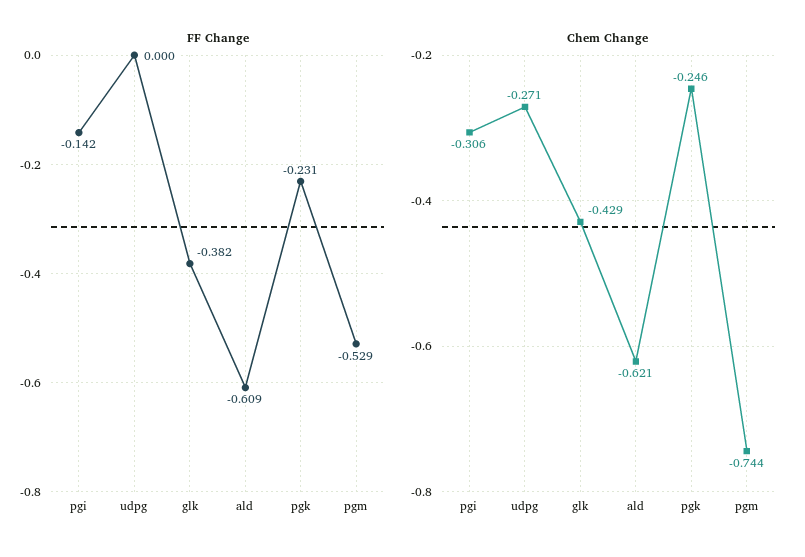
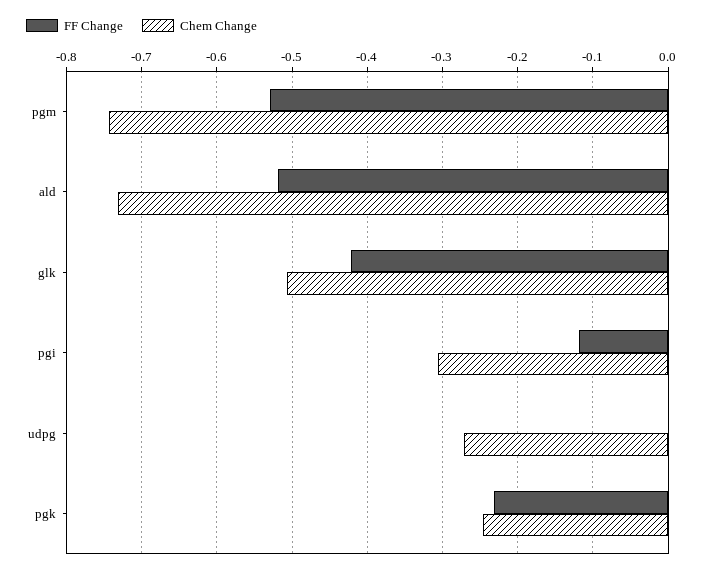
  {
    "FF Change": {
-     "pgi": -0.142,
+     "pgi": -0.12,
      "udpg": 0,
-     "glk": -0.382,
+     "glk": -0.42,
-     "ald": -0.609,
+     "ald": -0.52,
      "pgk": -0.231,
      "pgm": -0.529
    },
    "Chem Change": {
      "pgi": -0.306,
      "udpg": -0.271,
-     "glk": -0.429,
+     "glk": -0.51,
-     "ald": -0.621,
+     "ald": -0.73,
      "pgk": -0.246,
      "pgm": -0.744
    }
  }

